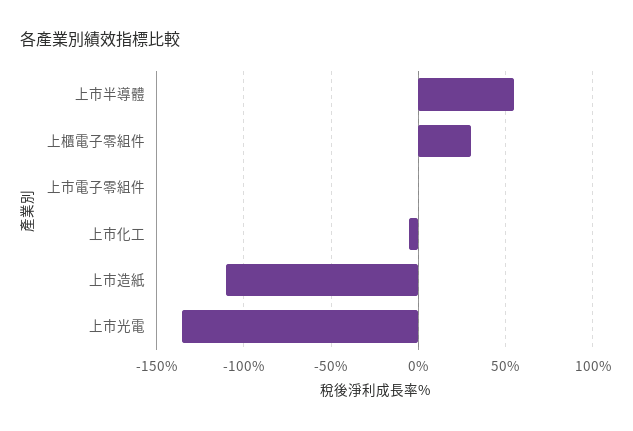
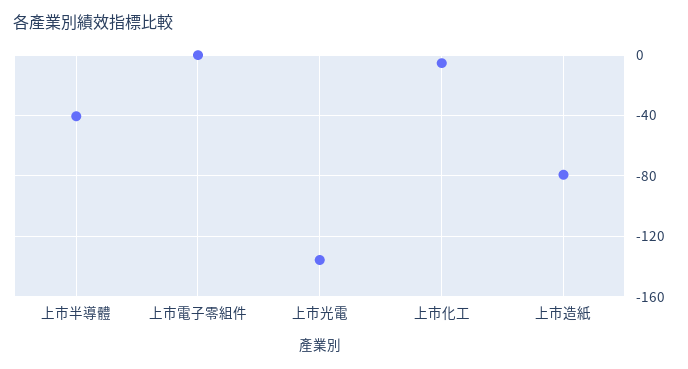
  {
-   "上市半導體": 55,
+   "上市半導體": -40,
-   "上櫃電子零組件": 30,
    "上市電子零組件": 0,
    "上市化工": -5,
-   "上市造紙": -110,
+   "上市造紙": -80,
    "上市光電": -135
  }

